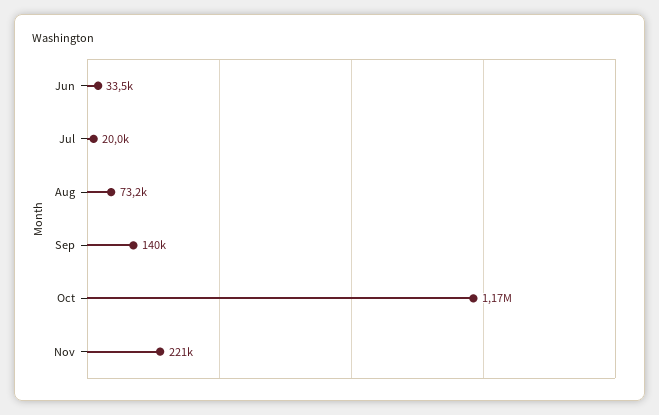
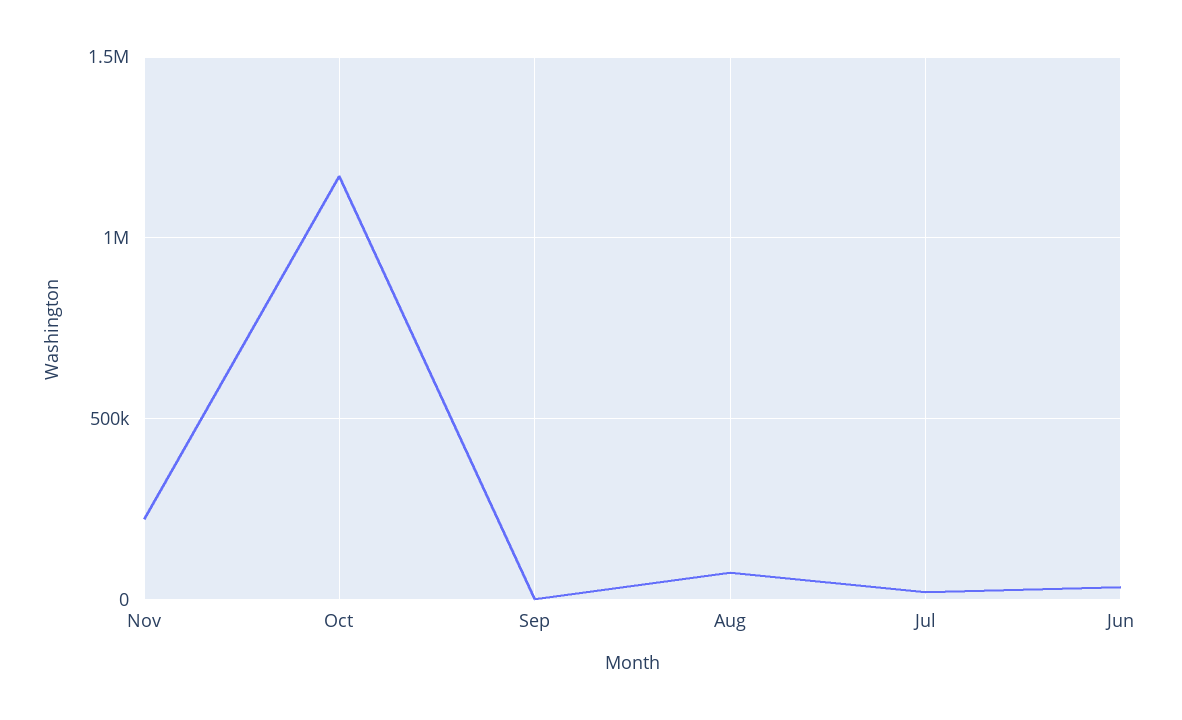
  {
    "Jun": 33500,
    "Jul": 20000,
    "Aug": 73200,
-   "Sep": 140000,
+   "Sep": 0,
    "Oct": 1170000,
    "Nov": 221000
  }

